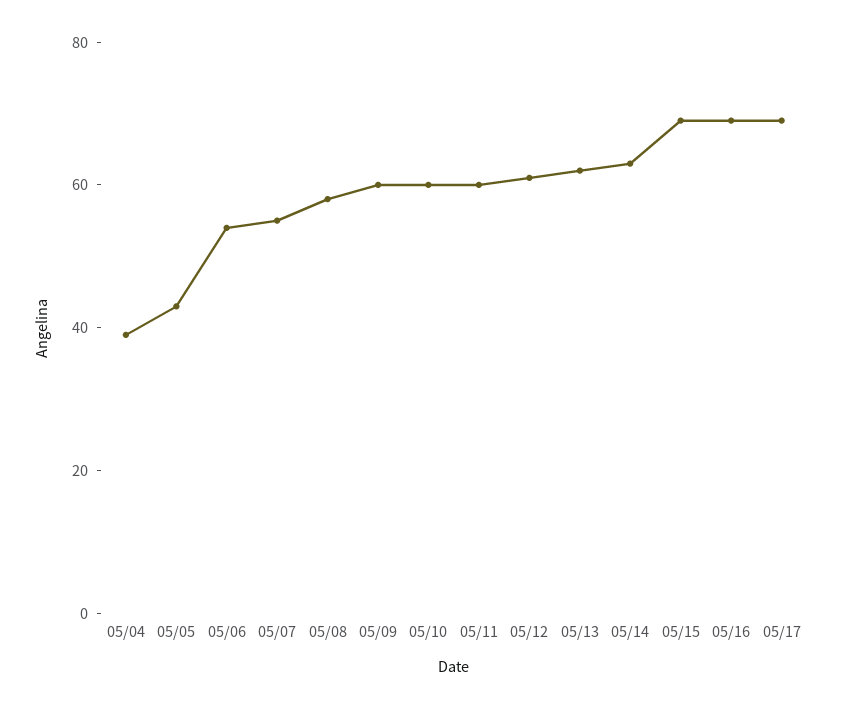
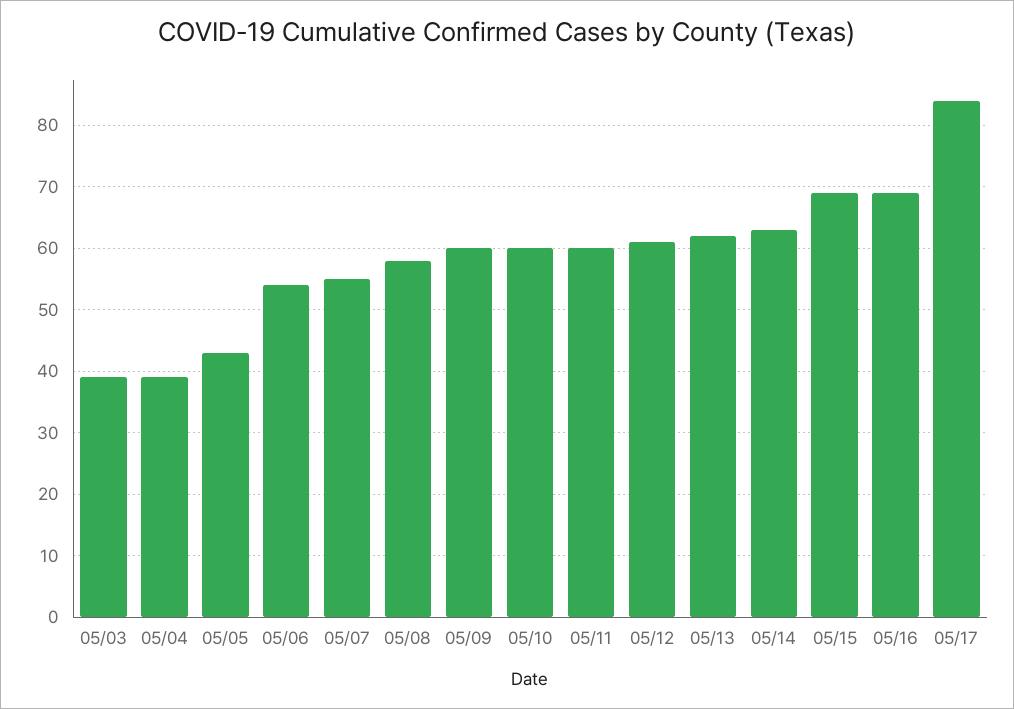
  {
    "05/04": 39,
    "05/05": 43,
    "05/06": 54,
    "05/07": 55,
    "05/08": 58,
    "05/09": 60,
    "05/10": 60,
    "05/11": 60,
    "05/12": 61,
    "05/13": 62,
    "05/14": 63,
    "05/15": 69,
    "05/16": 69,
-   "05/17": 70
+   "05/17": 84,
+   "05/03": 39
  }

